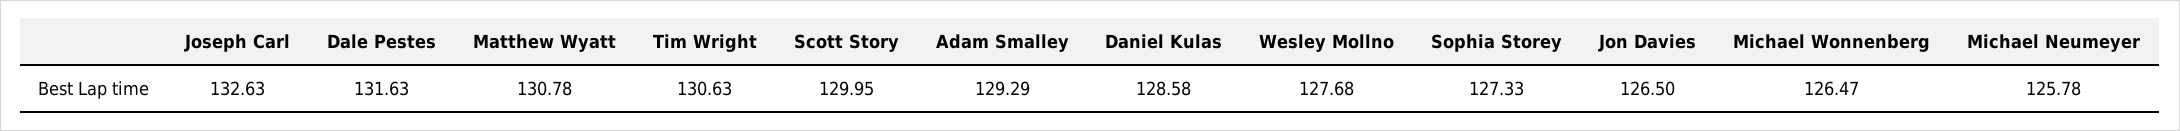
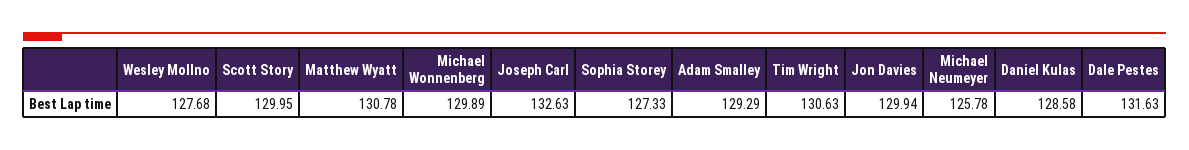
  {
    "Joseph Carl": 132.63,
    "Dale Pestes": 131.63,
    "Matthew Wyatt": 130.78,
    "Tim Wright": 130.63,
    "Scott Story": 129.95,
    "Adam Smalley": 129.29,
    "Daniel Kulas": 128.58,
    "Wesley Mollno": 127.68,
    "Sophia Storey": 127.33,
-   "Jon Davies": 126.5,
+   "Jon Davies": 129.94,
-   "Michael Wonnenberg": 126.47,
+   "Michael Wonnenberg": 129.89,
    "Michael Neumeyer": 125.78
  }

